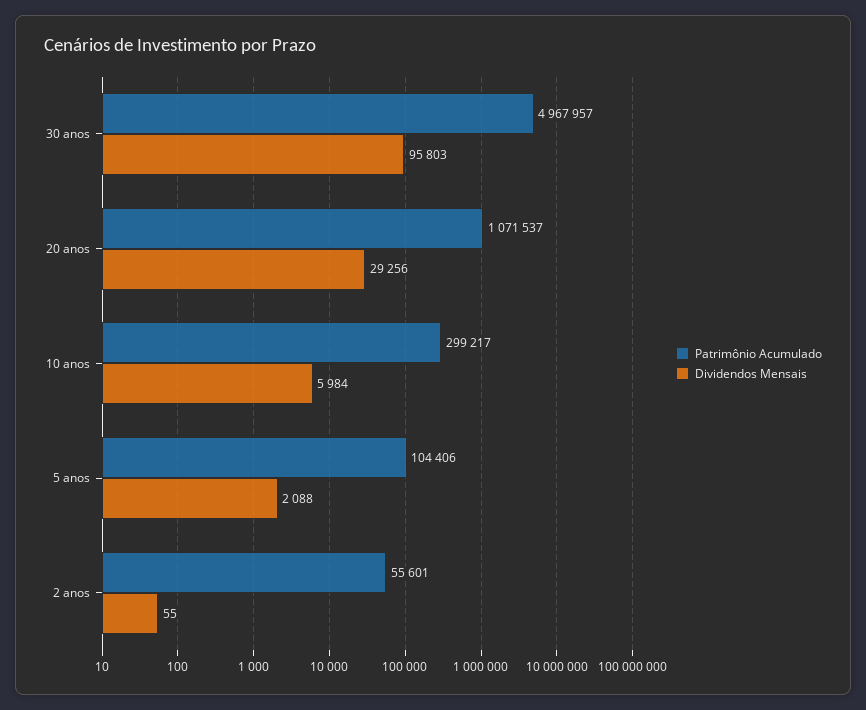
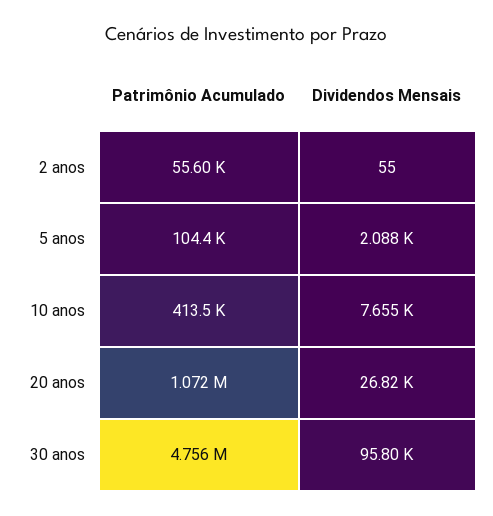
  {
    "Patrimônio Acumulado": {
-     "30 anos": 4967957,
+     "30 anos": 4756000,
      "20 anos": 1071537,
-     "10 anos": 299217,
+     "10 anos": 413500,
      "5 anos": 104406,
      "2 anos": 55601
    },
    "Dividendos Mensais": {
      "30 anos": 95803,
-     "20 anos": 29256,
+     "20 anos": 26820,
-     "10 anos": 5984,
+     "10 anos": 7655,
      "5 anos": 2088,
      "2 anos": 55
    }
  }

